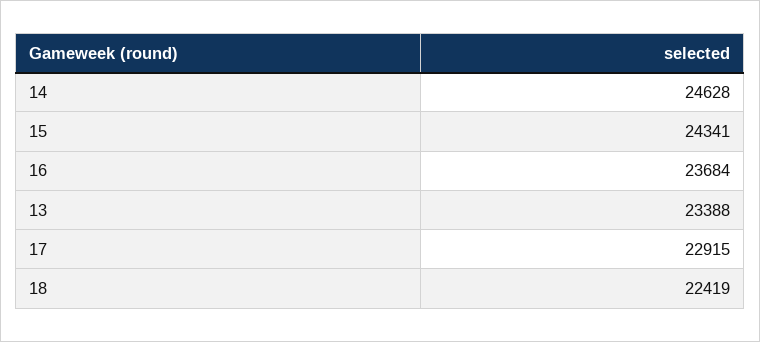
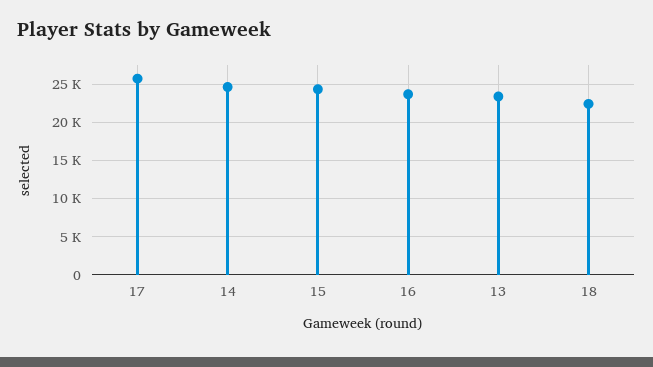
  {
    "14": 24628,
    "15": 24341,
    "16": 23684,
    "13": 23388,
-   "17": 22915,
+   "17": 26000,
    "18": 22419
  }

